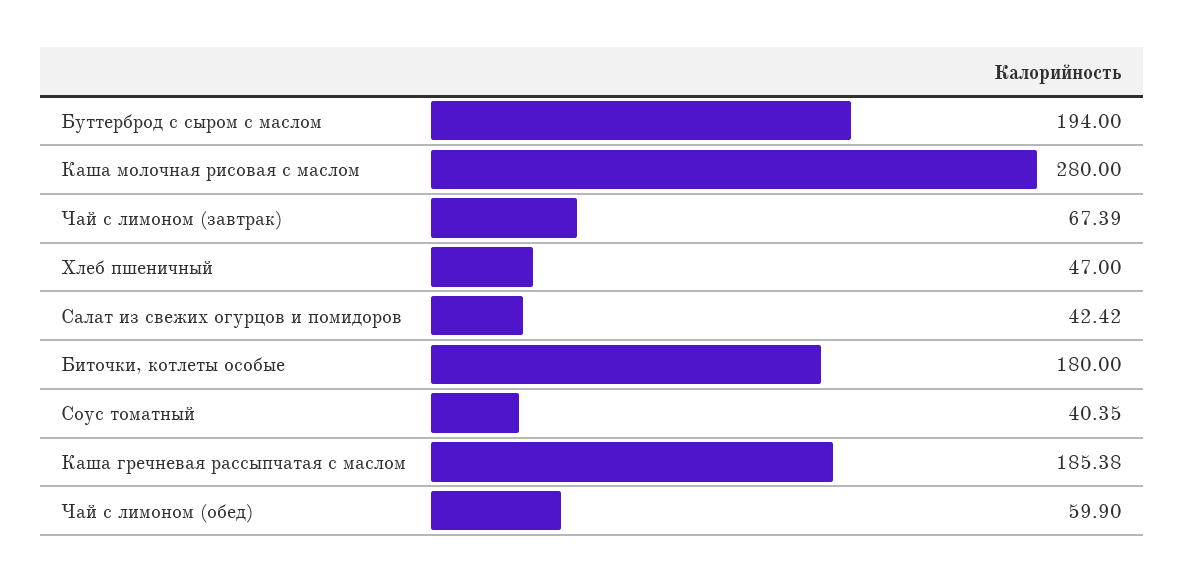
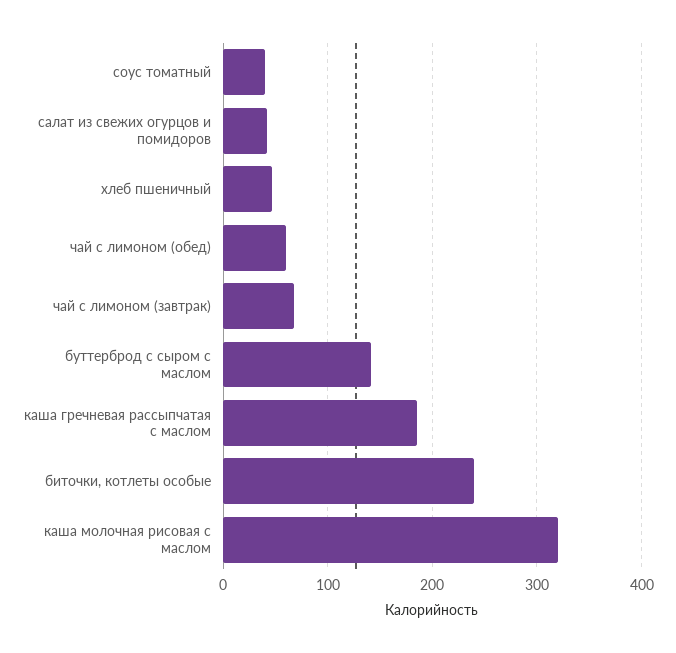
  {
-   "Буттерброд с сыром с маслом": 194,
+   "Буттерброд с сыром с маслом": 140,
-   "Каша молочная рисовая с маслом": 280,
+   "Каша молочная рисовая с маслом": 320,
    "Чай с лимоном (завтрак)": 67.39,
    "Хлеб пшеничный": 47,
    "Салат из свежих огурцов и помидоров": 42.42,
-   "Биточки, котлеты особые": 180,
+   "Биточки, котлеты особые": 240,
    "Соус томатный": 40.35,
    "Каша гречневая рассыпчатая с маслом": 185.38,
    "Чай с лимоном (обед)": 59.9
  }

